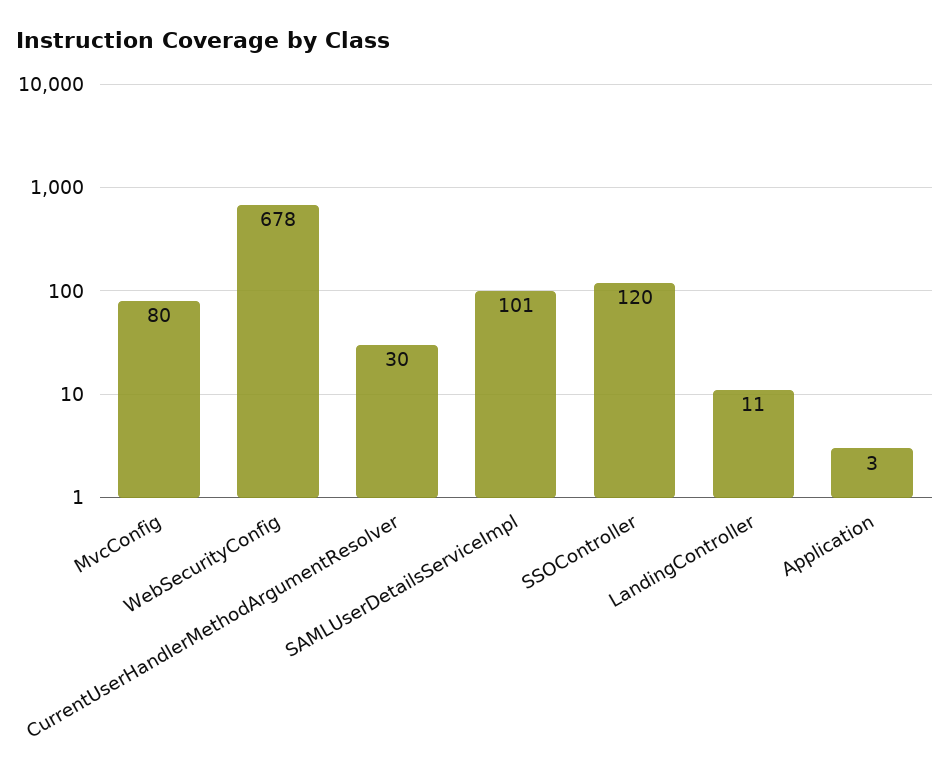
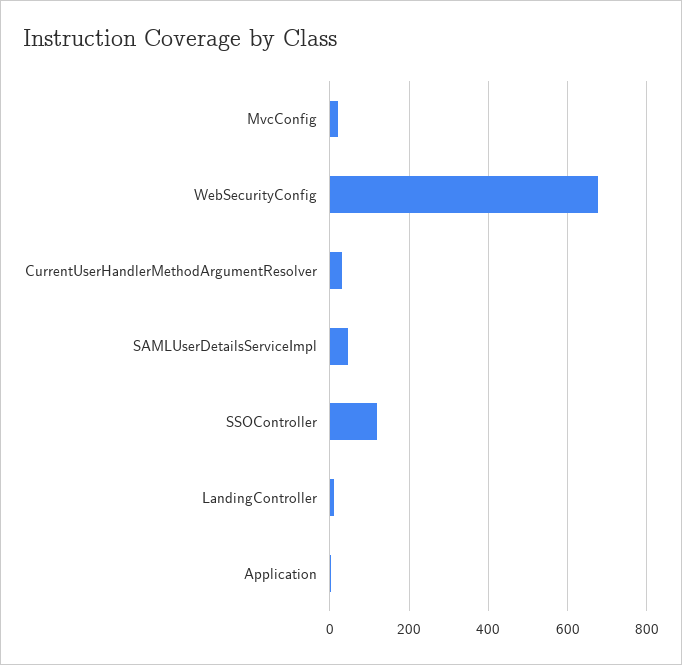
  {
-   "MvcConfig": 80,
+   "MvcConfig": 20,
    "WebSecurityConfig": 678,
    "CurrentUserHandlerMethodArgumentResolver": 30,
-   "SAMLUserDetailsServiceImpl": 101,
+   "SAMLUserDetailsServiceImpl": 40,
    "SSOController": 120,
    "LandingController": 11,
    "Application": 3
  }

